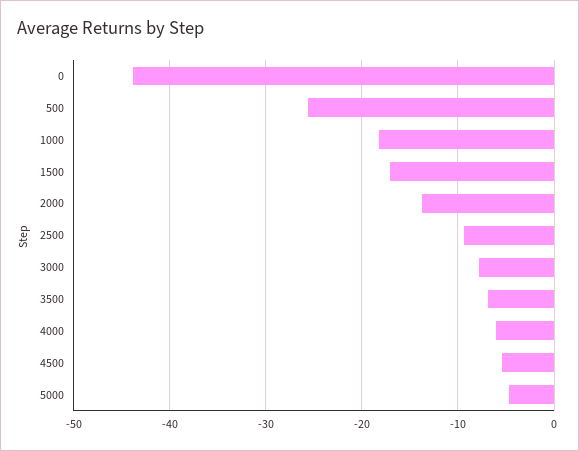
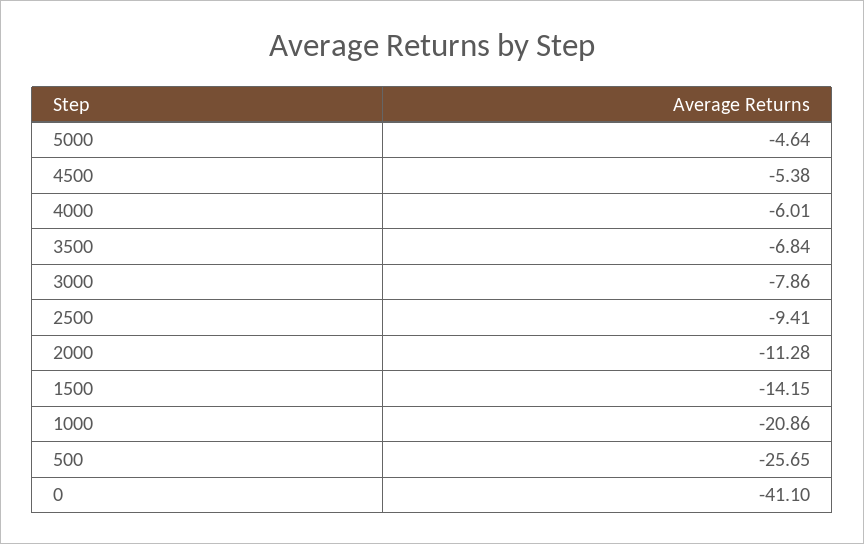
  {
-   "0": -44,
+   "0": -41.1,
    "500": -25.65,
-   "1000": -18,
+   "1000": -20.86,
-   "1500": -17,
+   "1500": -14.15,
-   "2000": -14,
+   "2000": -11.28,
    "2500": -9.41,
    "3000": -7.86,
    "3500": -6.84,
    "4000": -6.01,
    "4500": -5.38,
    "5000": -4.64
  }

